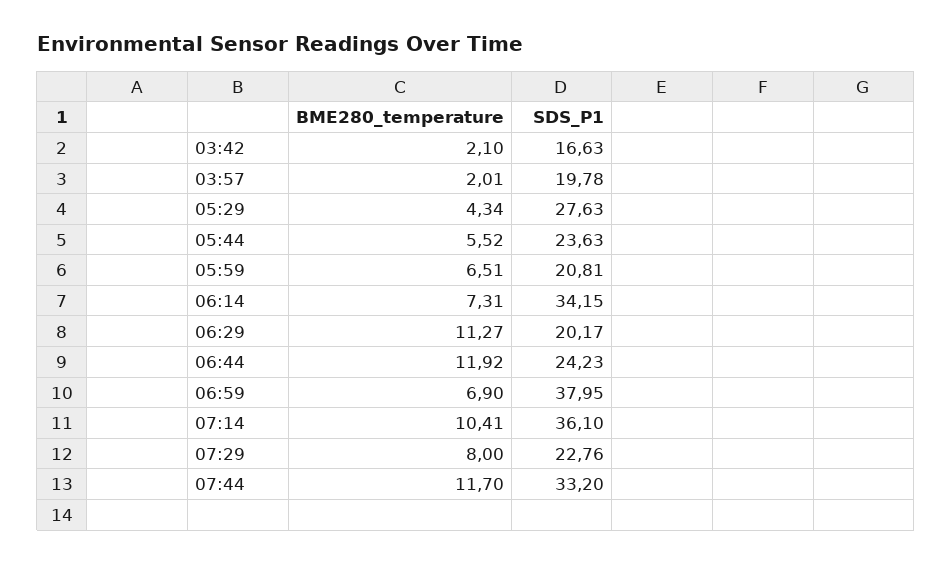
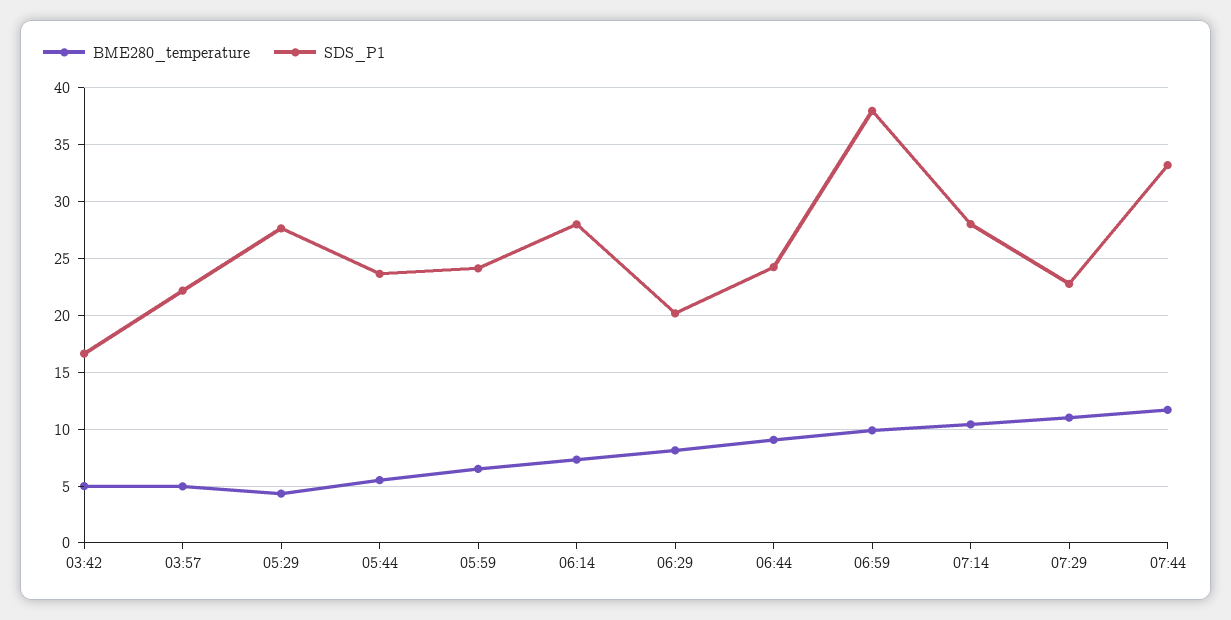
  {
    "BME280_temperature": {
-     "03:42": 2.1,
+     "03:42": 5,
-     "03:57": 2.01,
+     "03:57": 5,
      "05:29": 4.34,
      "05:44": 5.52,
      "05:59": 6.51,
      "06:14": 7.31,
-     "06:29": 11.27,
+     "06:29": 8,
-     "06:44": 11.92,
+     "06:44": 9,
-     "06:59": 6.9,
+     "06:59": 10,
      "07:14": 10.41,
-     "07:29": 8,
+     "07:29": 11,
      "07:44": 11.7
    },
    "SDS_P1": {
      "03:42": 16.63,
-     "03:57": 19.78,
+     "03:57": 22,
      "05:29": 27.63,
      "05:44": 23.63,
-     "05:59": 20.81,
+     "05:59": 24,
-     "06:14": 34.15,
+     "06:14": 28,
      "06:29": 20.17,
      "06:44": 24.23,
      "06:59": 37.95,
-     "07:14": 36.1,
+     "07:14": 28,
      "07:29": 22.76,
      "07:44": 33.2
    }
  }

